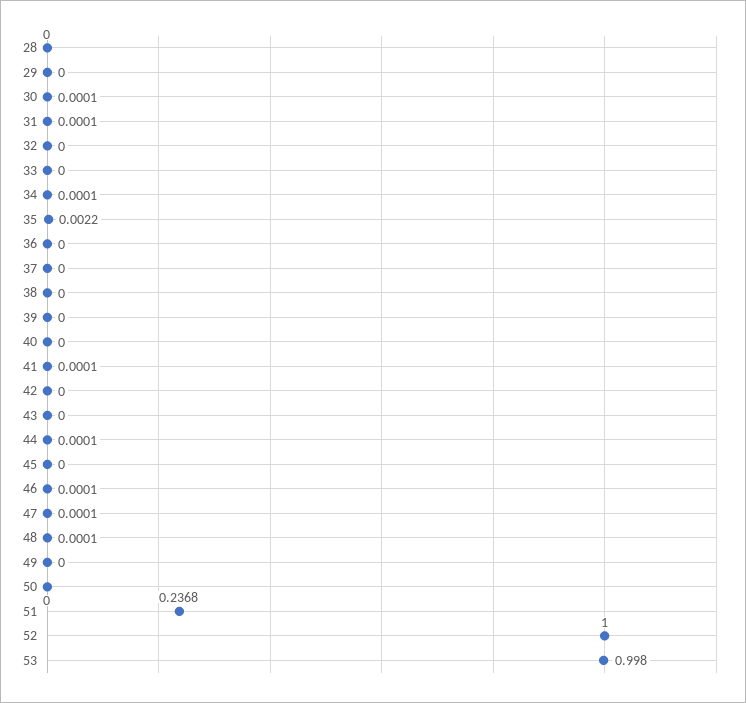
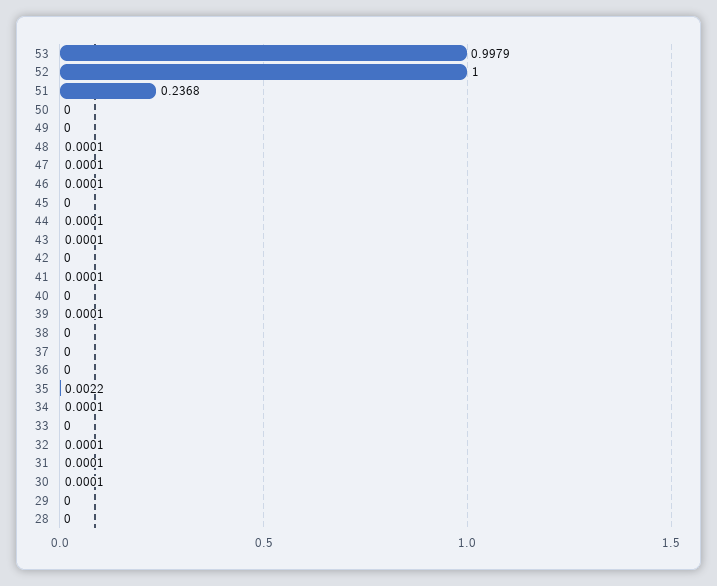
  {
    "28": 0,
    "29": 0,
    "30": 0.0001,
    "31": 0.0001,
-   "32": 0,
+   "32": 0.0001,
    "33": 0,
    "34": 0.0001,
    "35": 0.0022,
    "36": 0,
    "37": 0,
    "38": 0,
-   "39": 0,
+   "39": 0.0001,
    "40": 0,
    "41": 0.0001,
    "42": 0,
-   "43": 0,
+   "43": 0.0001,
    "44": 0.0001,
    "45": 0,
    "46": 0.0001,
    "47": 0.0001,
    "48": 0.0001,
    "49": 0,
    "50": 0,
    "51": 0.2368,
    "52": 1,
-   "53": 0.998
+   "53": 0.9979
  }

